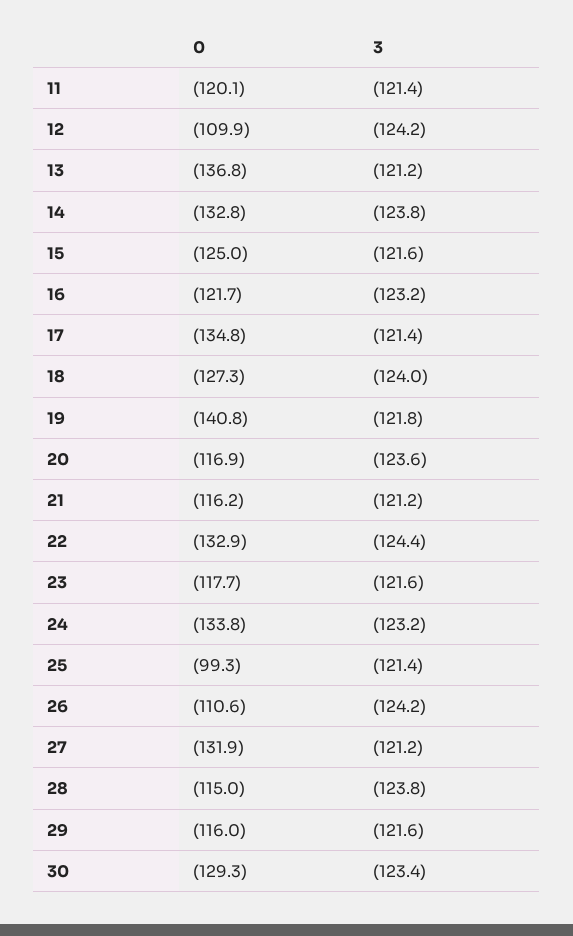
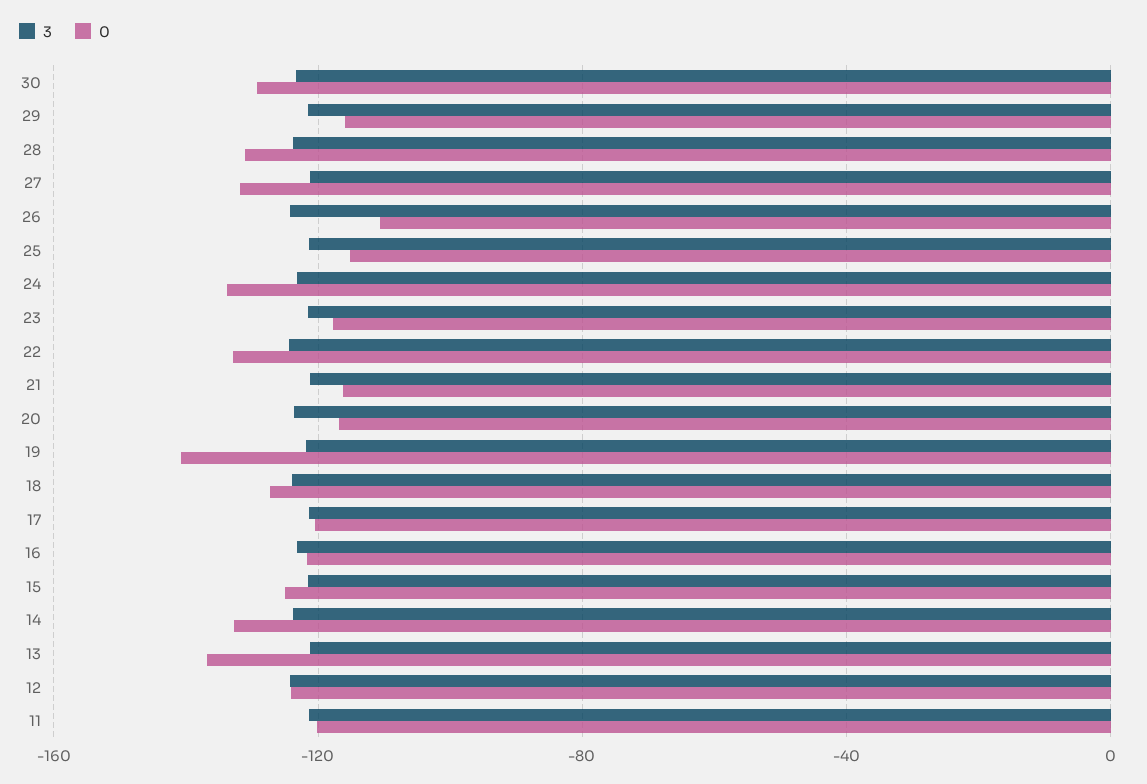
  {
    "0": {
      "11": -120.1,
-     "12": -109.9,
+     "12": -125,
      "13": -136.8,
      "14": -132.8,
      "15": -125,
      "16": -121.7,
-     "17": -134.8,
+     "17": -120,
      "18": -127.3,
      "19": -140.8,
      "20": -116.9,
      "21": -116.2,
      "22": -132.9,
      "23": -117.7,
      "24": -133.8,
-     "25": -99.3,
+     "25": -115,
      "26": -110.6,
      "27": -131.9,
-     "28": -115,
+     "28": -130,
      "29": -116,
      "30": -129.3
    },
    "3": {
      "11": -121.4,
      "12": -124.2,
      "13": -121.2,
      "14": -123.8,
      "15": -121.6,
      "16": -123.2,
      "17": -121.4,
      "18": -124,
      "19": -121.8,
      "20": -123.6,
      "21": -121.2,
      "22": -124.4,
      "23": -121.6,
      "24": -123.2,
      "25": -121.4,
      "26": -124.2,
      "27": -121.2,
      "28": -123.8,
      "29": -121.6,
      "30": -123.4
    }
  }

